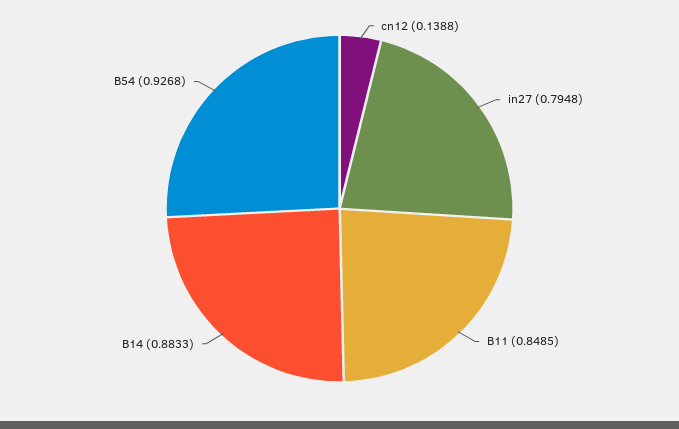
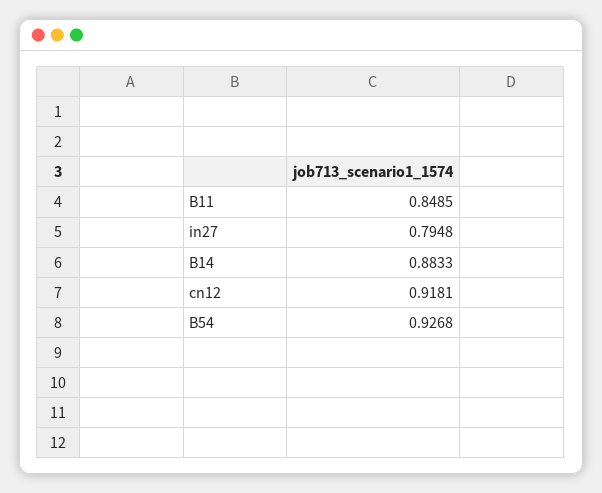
  {
-   "cn12": 0.1388,
+   "cn12": 0.9181,
    "in27": 0.7948,
    "B11": 0.8485,
    "B14": 0.8833,
    "B54": 0.9268
  }

